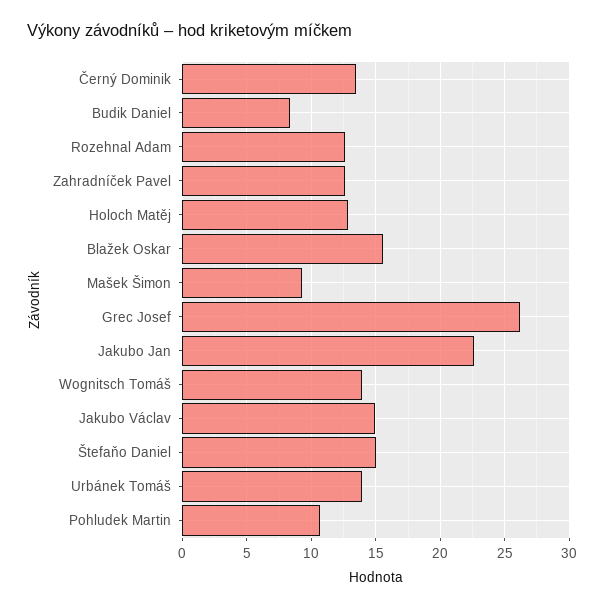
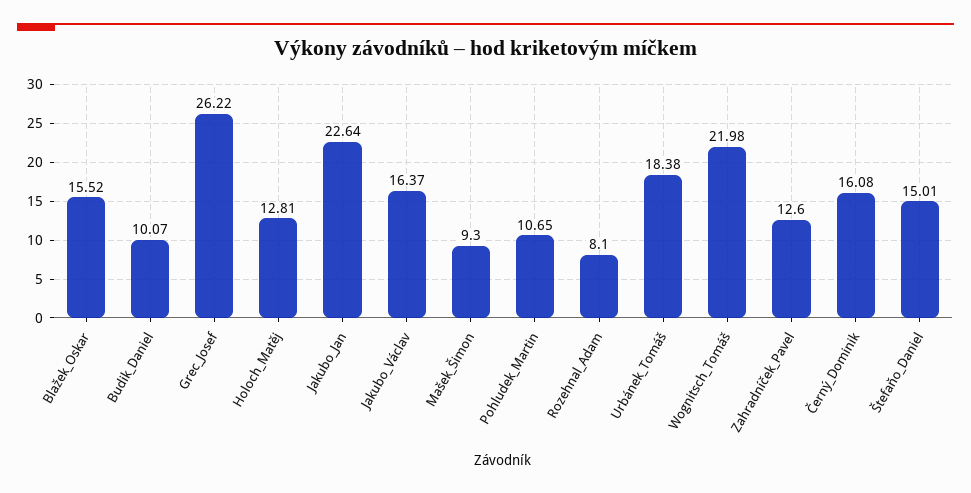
  {
-   "Černý Dominik": 13.5,
+   "Černý Dominik": 16.08,
-   "Budik Daniel": 8.5,
+   "Budik Daniel": 10.07,
-   "Rozehnal Adam": 12.5,
+   "Rozehnal Adam": 8.1,
    "Zahradníček Pavel": 12.6,
    "Holoch Matěj": 12.81,
    "Blažek Oskar": 15.52,
    "Mašek Šimon": 9.3,
    "Grec Josef": 26.22,
    "Jakubo Jan": 22.64,
-   "Wognitsch Tomáš": 14,
+   "Wognitsch Tomáš": 21.98,
-   "Jakubo Václav": 15,
+   "Jakubo Václav": 16.37,
    "Štefaňo Daniel": 15.01,
-   "Urbánek Tomáš": 14,
+   "Urbánek Tomáš": 18.38,
    "Pohludek Martin": 10.65
  }

